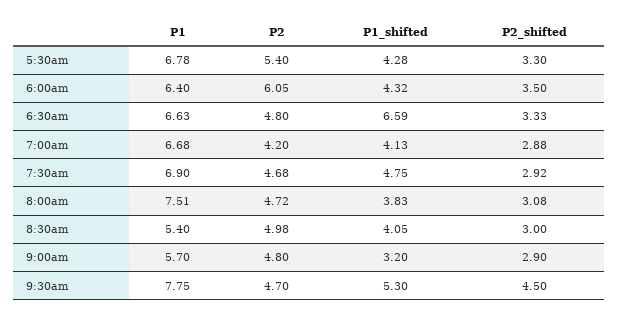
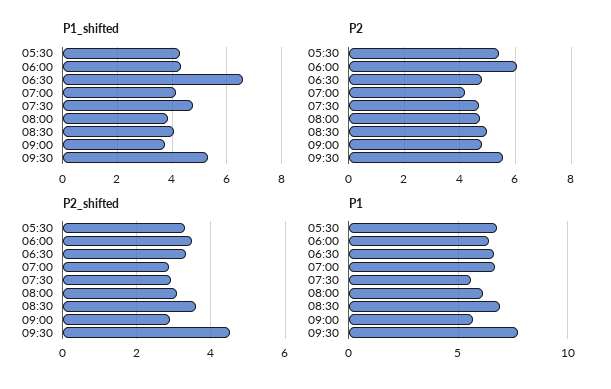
  {
    "P1": {
      "5:30am": 6.78,
      "6:00am": 6.4,
      "6:30am": 6.63,
      "7:00am": 6.68,
-     "7:30am": 6.9,
+     "7:30am": 5.5,
-     "8:00am": 7.51,
+     "8:00am": 6,
-     "8:30am": 5.4,
+     "8:30am": 7,
      "9:00am": 5.7,
      "9:30am": 7.75
    },
    "P2": {
      "5:30am": 5.4,
      "6:00am": 6.05,
      "6:30am": 4.8,
      "7:00am": 4.2,
      "7:30am": 4.68,
      "8:00am": 4.72,
      "8:30am": 4.98,
      "9:00am": 4.8,
-     "9:30am": 4.7
+     "9:30am": 5.5
    },
    "P1_shifted": {
      "5:30am": 4.28,
      "6:00am": 4.32,
      "6:30am": 6.59,
      "7:00am": 4.13,
      "7:30am": 4.75,
      "8:00am": 3.83,
      "8:30am": 4.05,
-     "9:00am": 3.2,
+     "9:00am": 3.75,
      "9:30am": 5.3
    },
    "P2_shifted": {
      "5:30am": 3.3,
      "6:00am": 3.5,
      "6:30am": 3.33,
      "7:00am": 2.88,
      "7:30am": 2.92,
      "8:00am": 3.08,
-     "8:30am": 3,
+     "8:30am": 3.6,
      "9:00am": 2.9,
      "9:30am": 4.5
    }
  }

